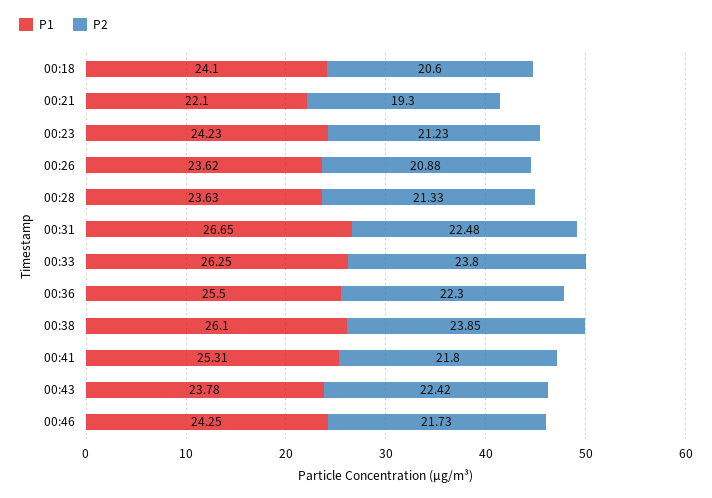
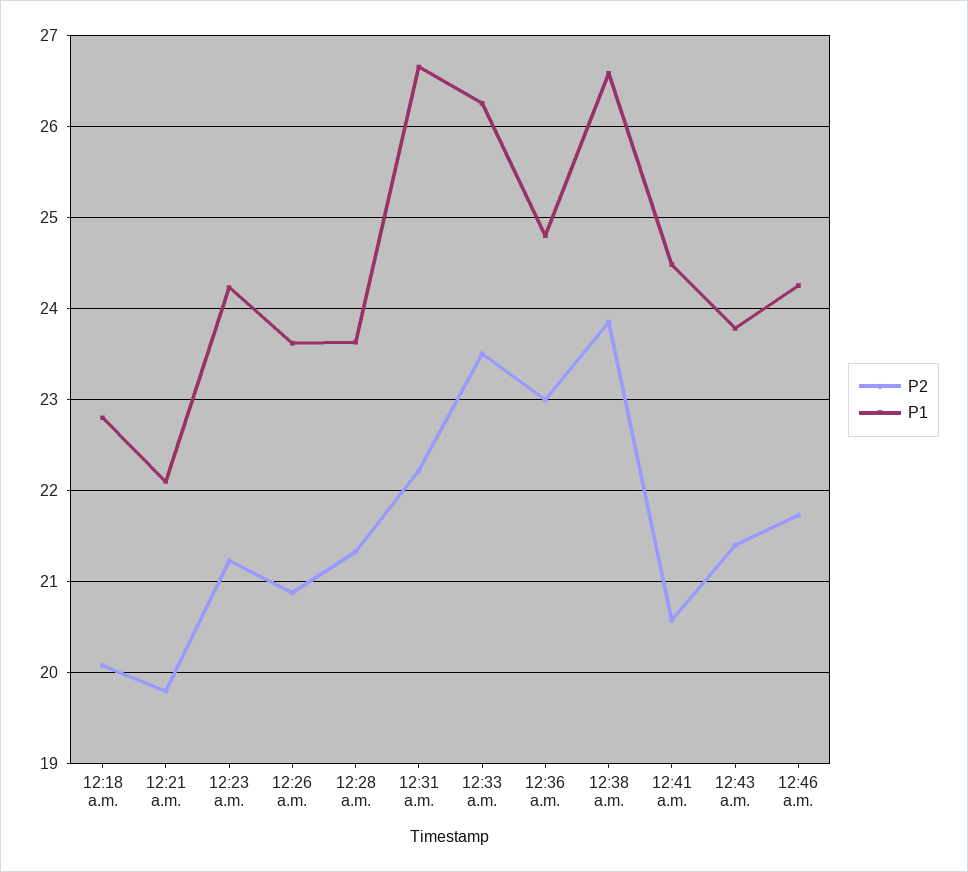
  {
    "P1": {
-     "00:18": 24.1,
+     "00:18": 22.8,
      "00:21": 22.1,
      "00:23": 24.23,
      "00:26": 23.62,
      "00:28": 23.63,
      "00:31": 26.65,
      "00:33": 26.25,
-     "00:36": 25.5,
+     "00:36": 24.8,
-     "00:38": 26.1,
+     "00:38": 26.6,
-     "00:41": 25.31,
+     "00:41": 24.5,
      "00:43": 23.78,
      "00:46": 24.25
    },
    "P2": {
-     "00:18": 20.6,
+     "00:18": 20.1,
-     "00:21": 19.3,
+     "00:21": 19.8,
      "00:23": 21.23,
      "00:26": 20.88,
      "00:28": 21.33,
-     "00:31": 22.48,
+     "00:31": 22.2,
-     "00:33": 23.8,
+     "00:33": 23.5,
-     "00:36": 22.3,
+     "00:36": 23,
      "00:38": 23.85,
-     "00:41": 21.8,
+     "00:41": 20.6,
-     "00:43": 22.42,
+     "00:43": 21.4,
      "00:46": 21.73
    }
  }

